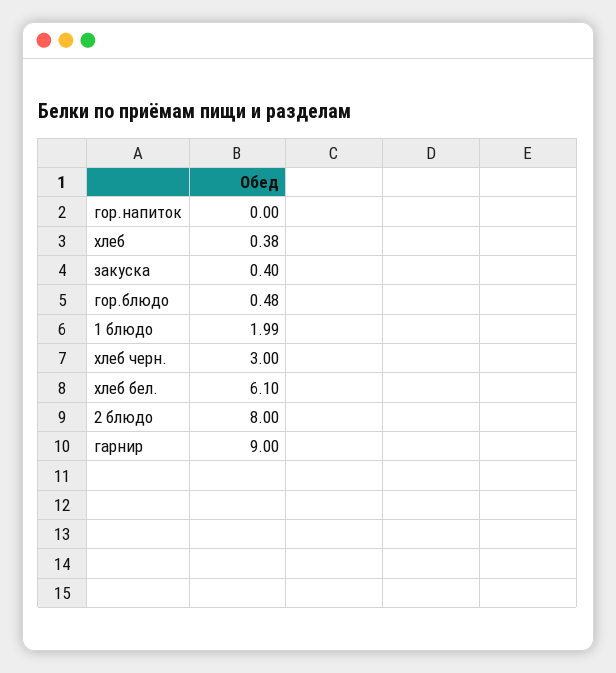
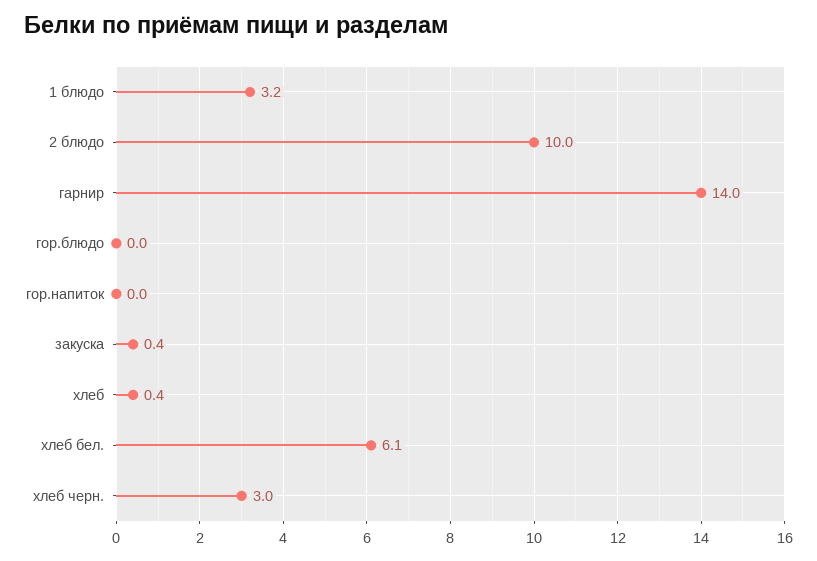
  {
    "гор.напиток": 0,
    "хлеб": 0.38,
    "закуска": 0.4,
-   "гор.блюдо": 0.48,
+   "гор.блюдо": 0,
-   "1 блюдо": 1.99,
+   "1 блюдо": 3.2,
    "хлеб черн.": 3,
    "хлеб бел.": 6.1,
-   "2 блюдо": 8,
+   "2 блюдо": 10,
-   "гарнир": 9
+   "гарнир": 14
  }

